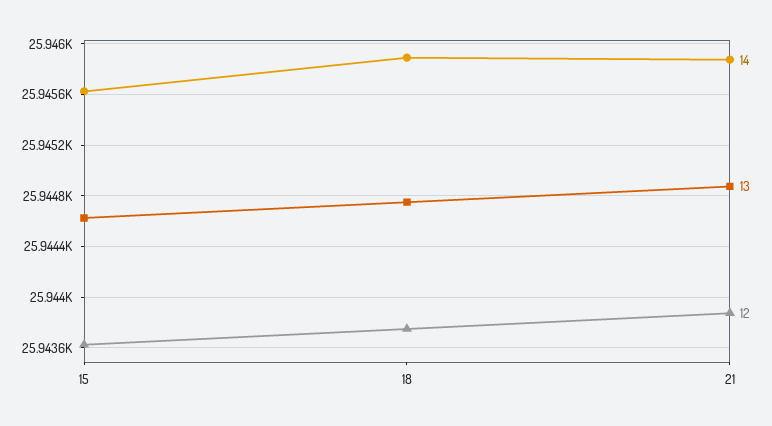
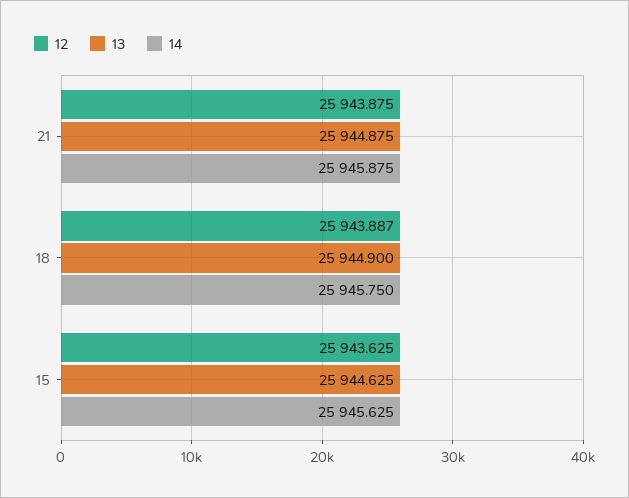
  {
    "14": {
      "15": 25945.625,
-     "18": 25945.9,
+     "18": 25945.75,
      "21": 25945.875
    },
    "13": {
      "15": 25944.625,
-     "18": 25944.75,
+     "18": 25944.9,
      "21": 25944.875
    },
    "12": {
      "15": 25943.625,
-     "18": 25943.75,
+     "18": 25943.887,
      "21": 25943.875
    }
  }

